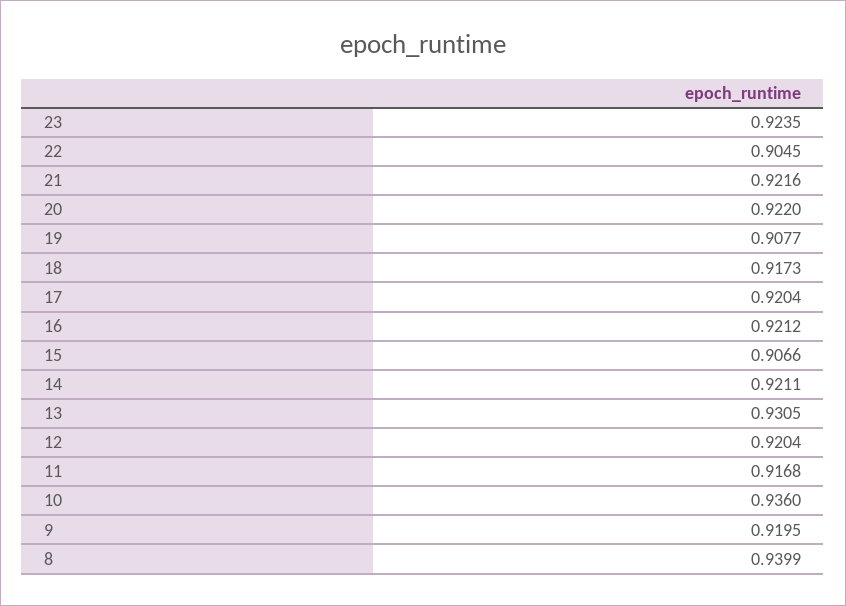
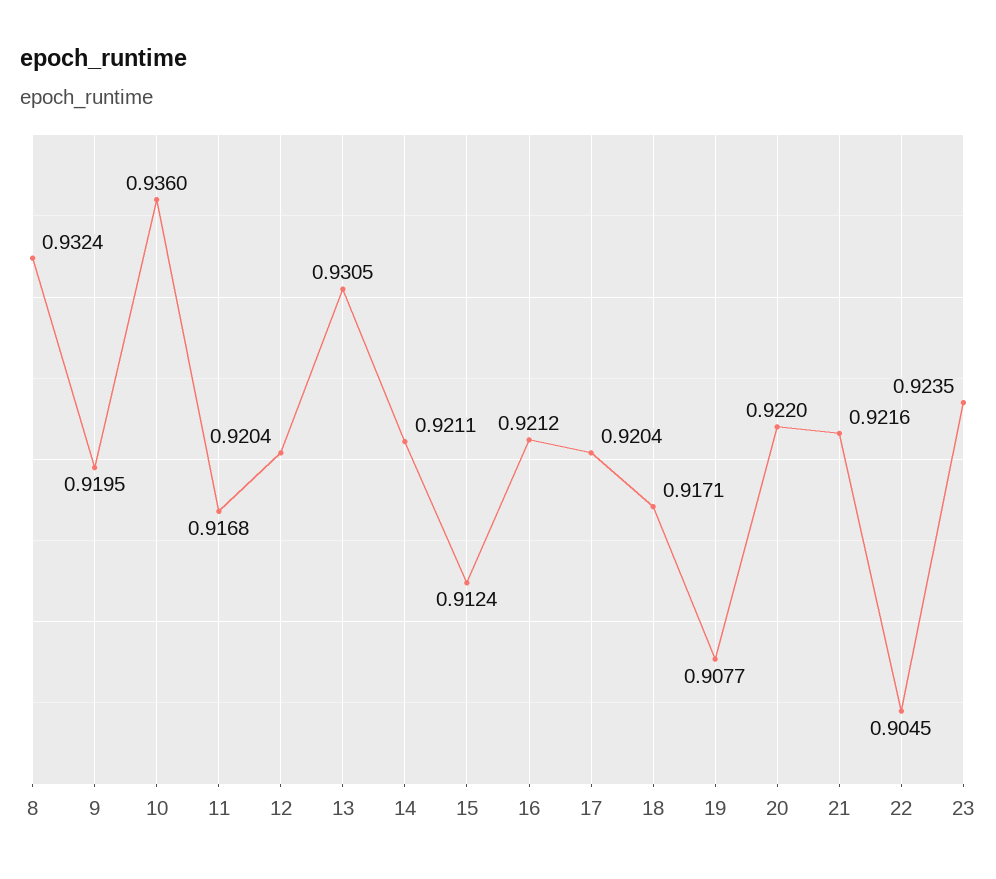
  {
    "23": 0.9235,
    "22": 0.9045,
    "21": 0.9216,
    "20": 0.922,
    "19": 0.9077,
-   "18": 0.9173,
+   "18": 0.9171,
    "17": 0.9204,
    "16": 0.9212,
-   "15": 0.9066,
+   "15": 0.9124,
    "14": 0.9211,
    "13": 0.9305,
    "12": 0.9204,
    "11": 0.9168,
    "10": 0.936,
    "9": 0.9195,
-   "8": 0.9399
+   "8": 0.9324
  }

